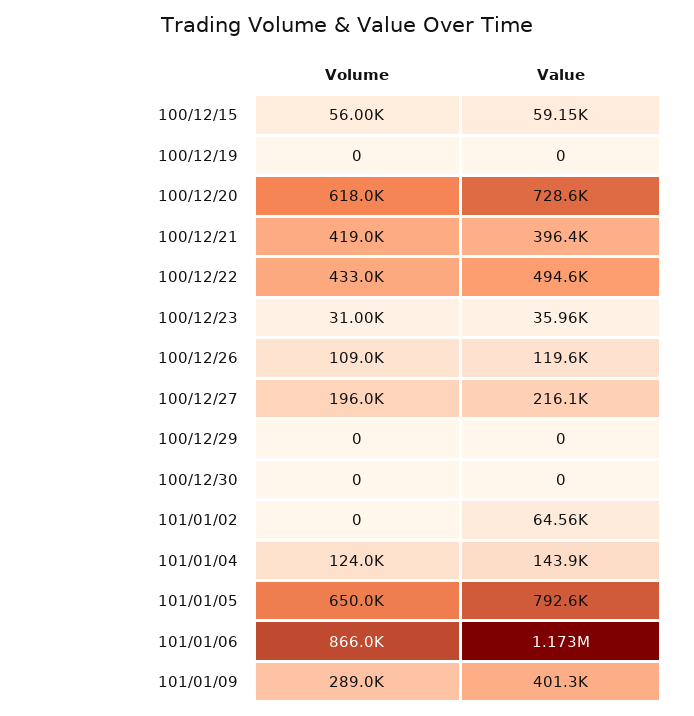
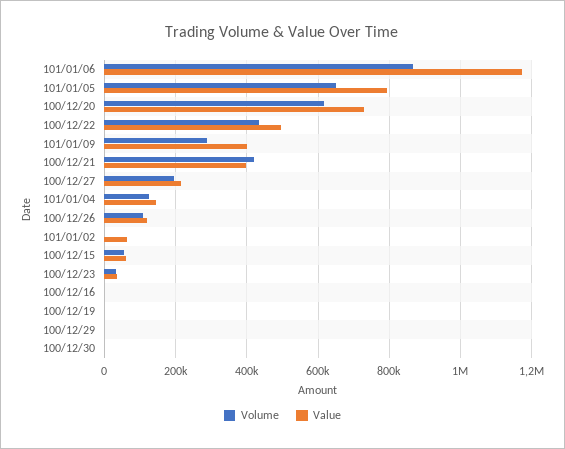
  {
    "Volume": {
      "100/12/15": 56000,
      "100/12/19": 0,
      "100/12/20": 618000,
      "100/12/21": 419000,
      "100/12/22": 433000,
      "100/12/23": 31000,
      "100/12/26": 109000,
      "100/12/27": 196000,
      "100/12/29": 0,
      "100/12/30": 0,
      "101/01/02": 0,
      "101/01/04": 124000,
      "101/01/05": 650000,
      "101/01/06": 866000,
-     "101/01/09": 289000
+     "101/01/09": 289000,
+     "100/12/16": 0
    },
    "Value": {
      "100/12/15": 59150,
      "100/12/19": 0,
      "100/12/20": 728600,
      "100/12/21": 396400,
      "100/12/22": 494600,
      "100/12/23": 35960,
      "100/12/26": 119600,
      "100/12/27": 216100,
      "100/12/29": 0,
      "100/12/30": 0,
      "101/01/02": 64560,
      "101/01/04": 143900,
      "101/01/05": 792600,
      "101/01/06": 1173000,
-     "101/01/09": 401300
+     "101/01/09": 401300,
+     "100/12/16": 0
    }
  }

